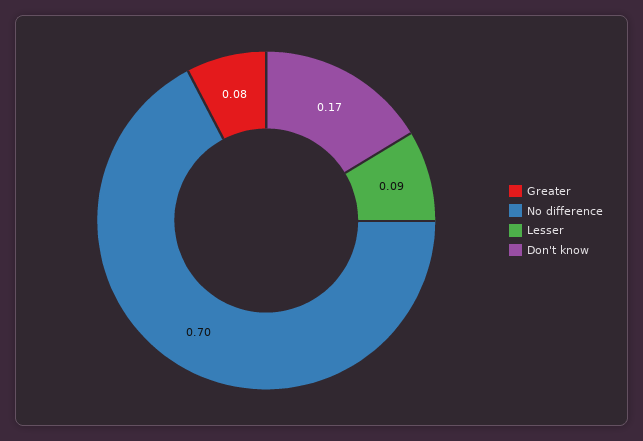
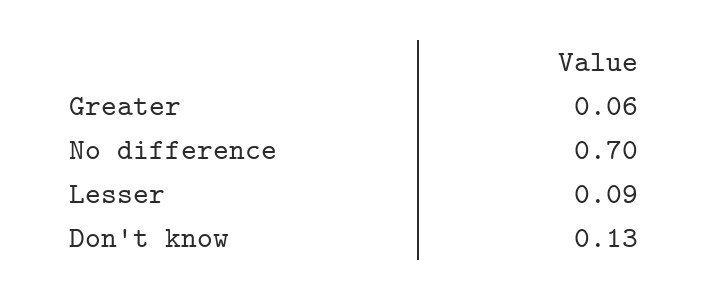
  {
-   "Greater": 0.08,
+   "Greater": 0.06,
    "No difference": 0.7,
    "Lesser": 0.09,
-   "Don't know": 0.17
+   "Don't know": 0.13
  }

